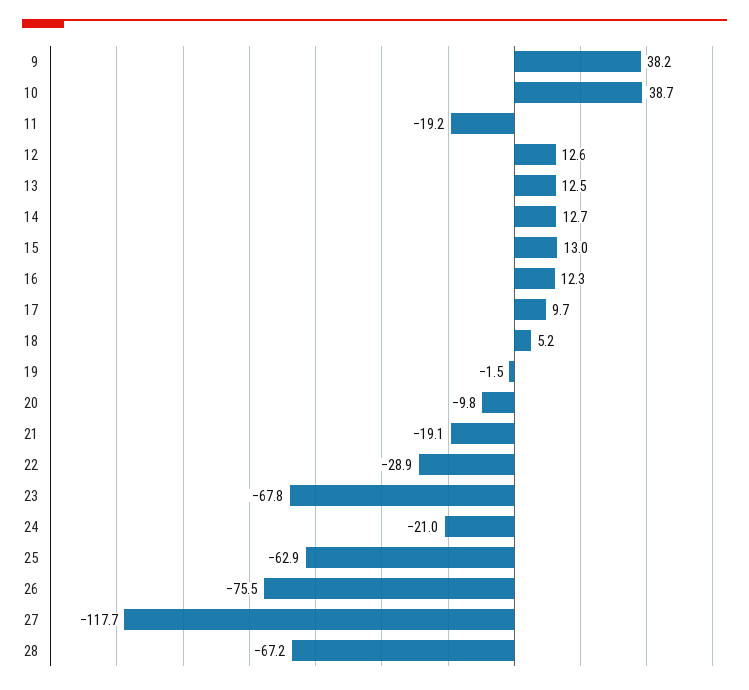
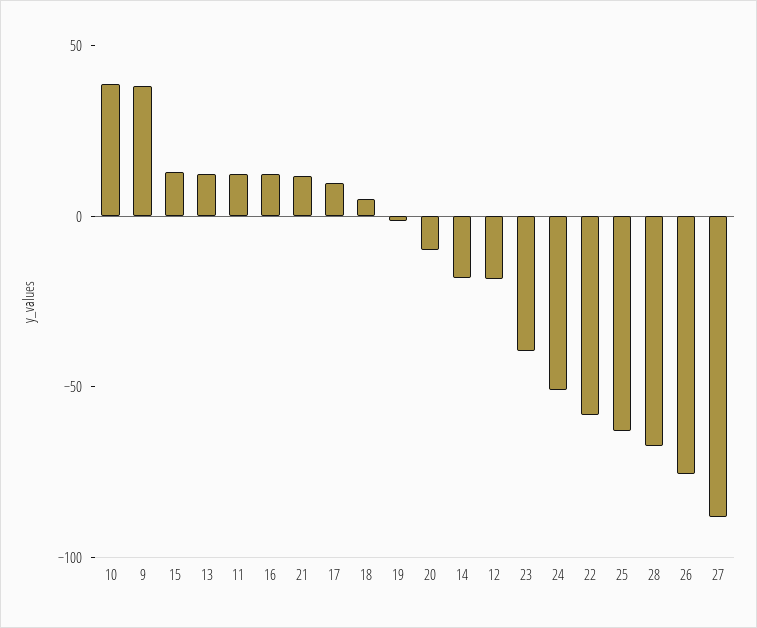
  {
    "9": 38.2,
    "10": 38.7,
-   "11": -19.2,
+   "11": 10,
-   "12": 12.6,
+   "12": -20,
    "13": 12.5,
-   "14": 12.7,
+   "14": -20,
    "15": 13,
    "16": 12.3,
    "17": 9.7,
    "18": 5.2,
    "19": -1.5,
    "20": -9.8,
-   "21": -19.1,
+   "21": 10,
-   "22": -28.9,
+   "22": -60,
-   "23": -67.8,
+   "23": -40,
-   "24": -21,
+   "24": -50,
    "25": -62.9,
    "26": -75.5,
-   "27": -117.7,
+   "27": -90,
    "28": -67.2
  }

